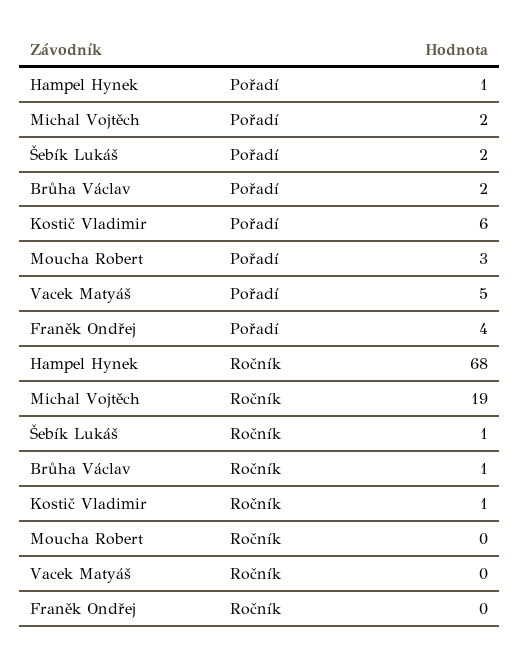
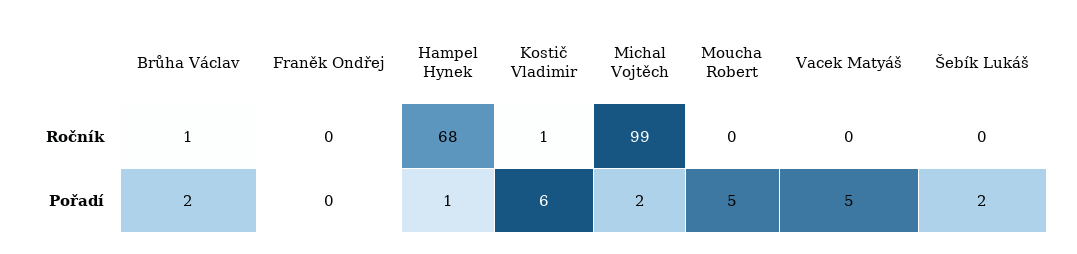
  {
    "Hampel Hynek": {
      "Pořadí": 1,
      "Ročník": 68
    },
    "Michal Vojtěch": {
      "Pořadí": 2,
-     "Ročník": 19
+     "Ročník": 99
    },
    "Šebík Lukáš": {
      "Pořadí": 2,
-     "Ročník": 1
+     "Ročník": 0
    },
    "Brůha Václav": {
      "Pořadí": 2,
      "Ročník": 1
    },
    "Kostič Vladimir": {
      "Pořadí": 6,
      "Ročník": 1
    },
    "Moucha Robert": {
-     "Pořadí": 3,
+     "Pořadí": 5,
      "Ročník": 0
    },
    "Vacek Matyáš": {
      "Pořadí": 5,
      "Ročník": 0
    },
    "Franěk Ondřej": {
-     "Pořadí": 4,
+     "Pořadí": 0,
      "Ročník": 0
    }
  }

